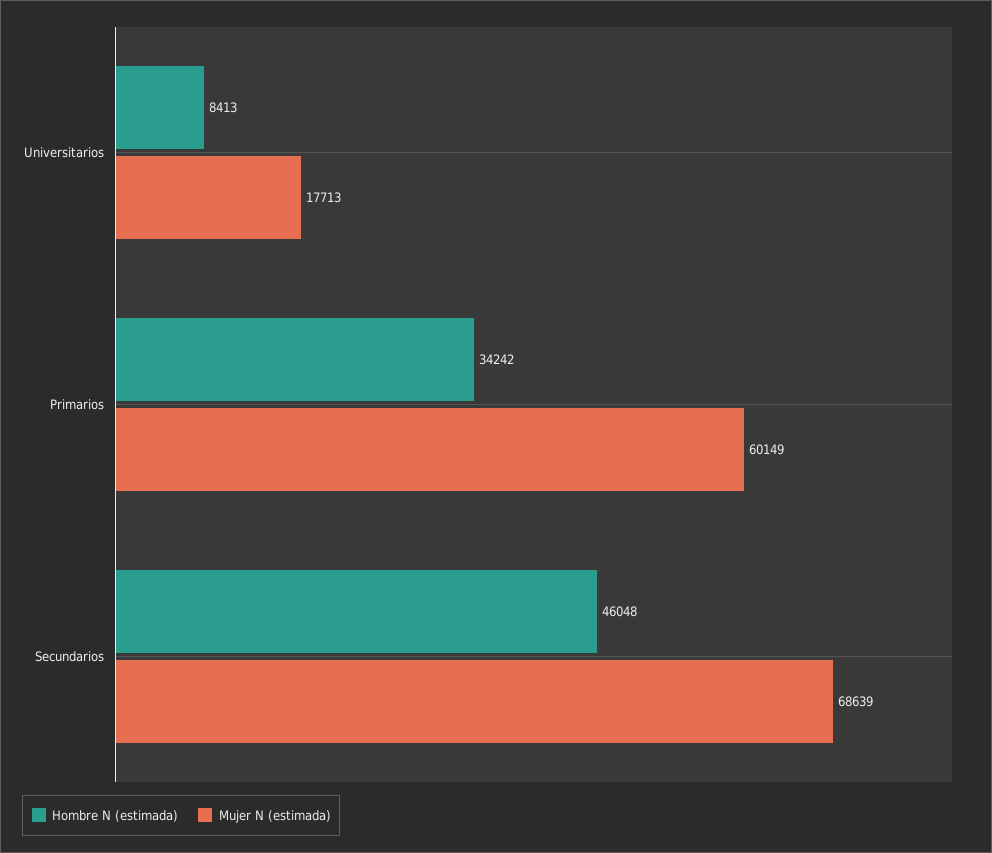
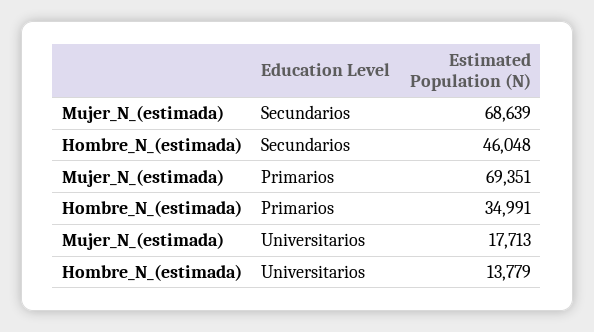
  {
    "Hombre N (estimada)": {
-     "Universitarios": 8413,
+     "Universitarios": 13779,
-     "Primarios": 34242,
+     "Primarios": 34991,
      "Secundarios": 46048
    },
    "Mujer N (estimada)": {
      "Universitarios": 17713,
-     "Primarios": 60149,
+     "Primarios": 69351,
      "Secundarios": 68639
    }
  }

